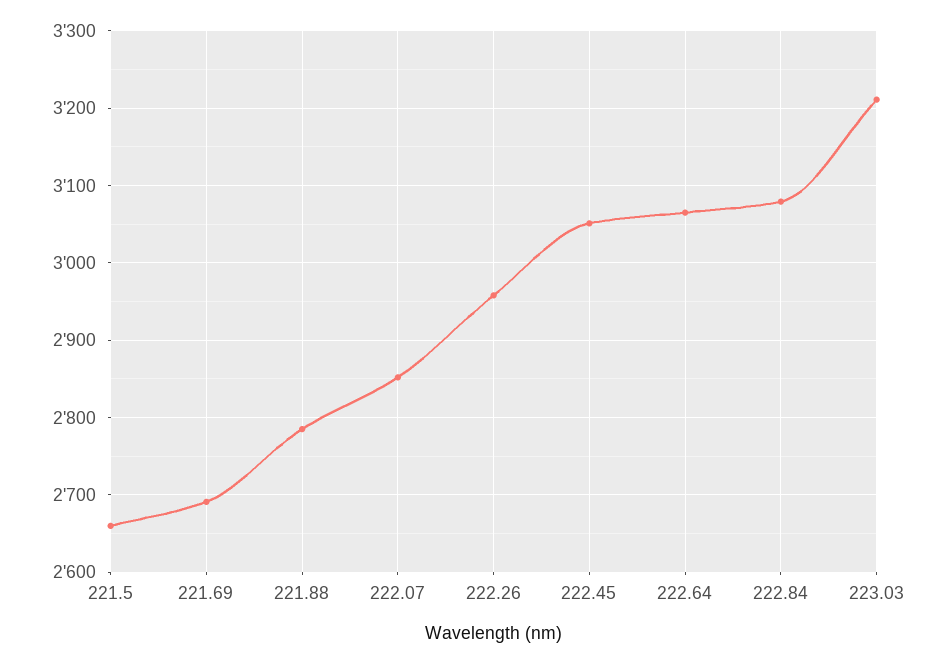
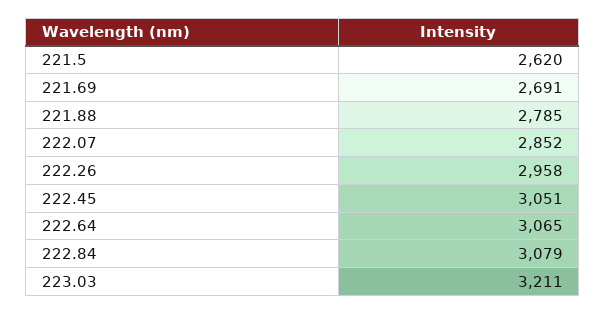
  {
-   "221.5": 2660,
+   "221.5": 2620,
    "221.69": 2691,
    "221.88": 2785,
    "222.07": 2852,
    "222.26": 2958,
    "222.45": 3051,
    "222.64": 3065,
    "222.84": 3079,
    "223.03": 3211
  }

